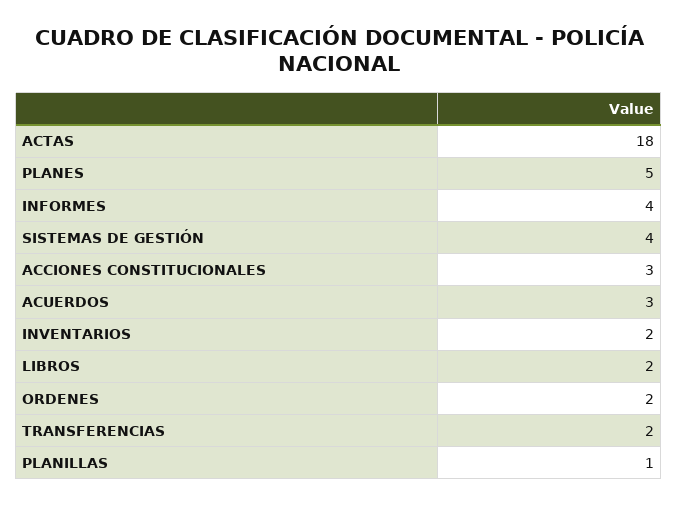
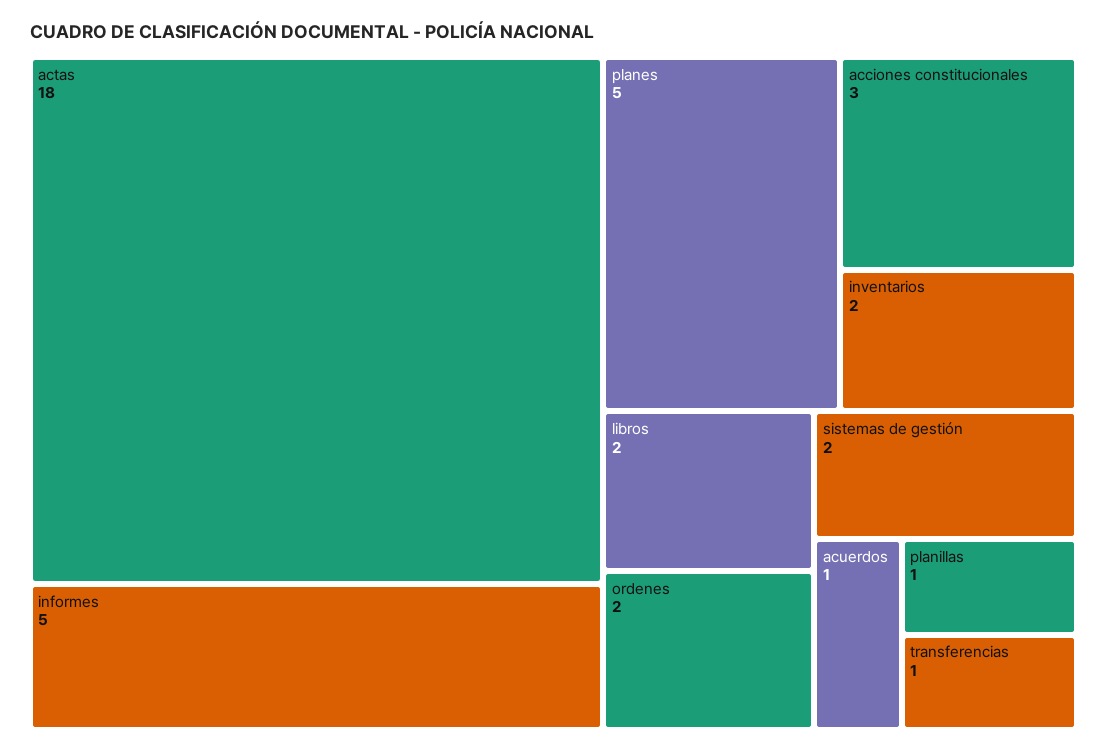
  {
    "ACTAS": 18,
    "PLANES": 5,
-   "INFORMES": 4,
+   "INFORMES": 5,
-   "SISTEMAS DE GESTIÓN": 4,
+   "SISTEMAS DE GESTIÓN": 2,
    "ACCIONES CONSTITUCIONALES": 3,
-   "ACUERDOS": 3,
+   "ACUERDOS": 1,
    "INVENTARIOS": 2,
    "LIBROS": 2,
    "ORDENES": 2,
-   "TRANSFERENCIAS": 2,
+   "TRANSFERENCIAS": 1,
    "PLANILLAS": 1
  }

